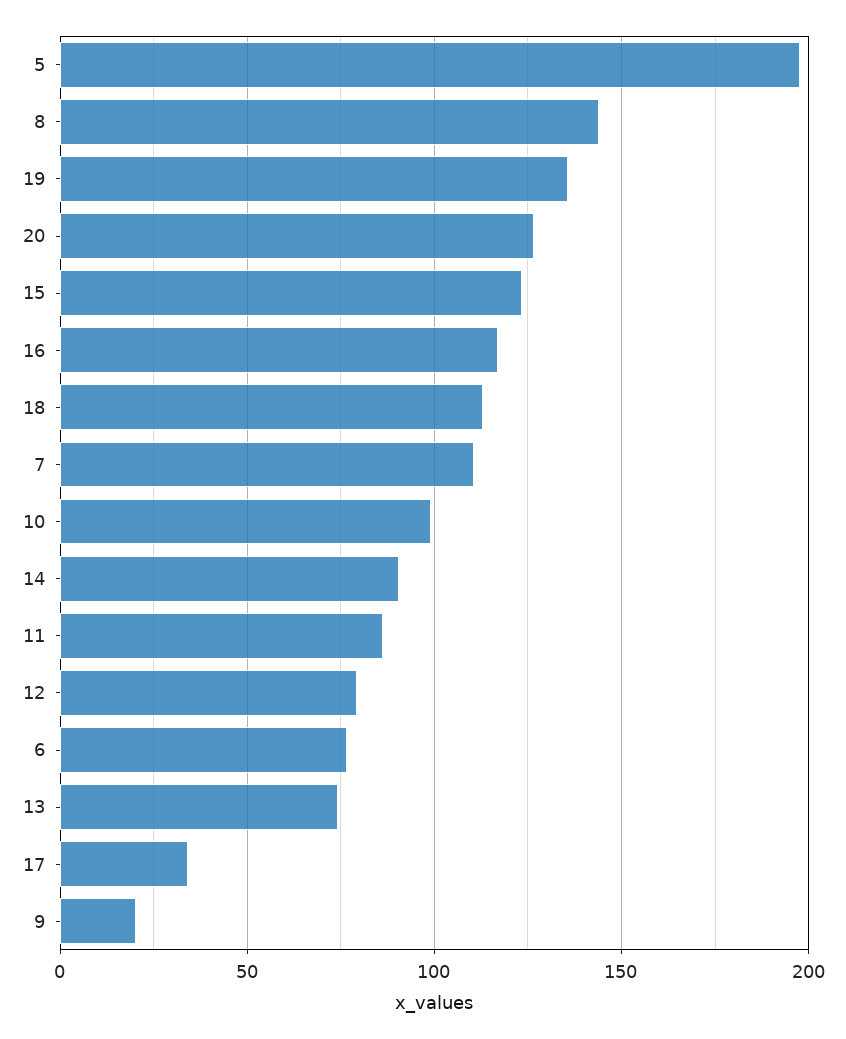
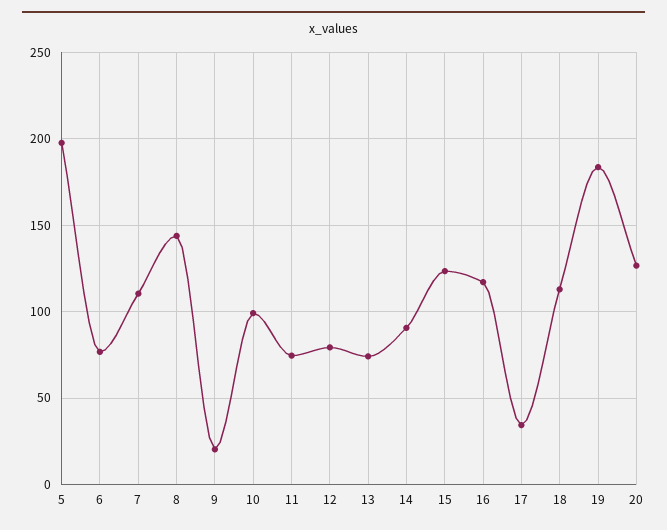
  {
    "5": 200,
    "8": 145,
-   "19": 135,
+   "19": 185,
    "20": 125,
    "15": 125,
    "16": 115,
    "18": 115,
    "7": 110,
    "10": 100,
    "14": 90,
-   "11": 85,
+   "11": 75,
    "12": 80,
    "6": 75,
    "13": 75,
    "17": 35,
    "9": 20
  }

